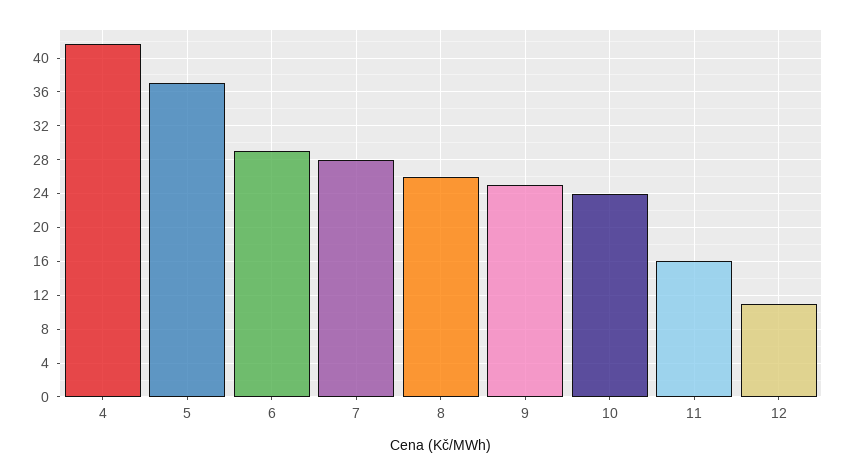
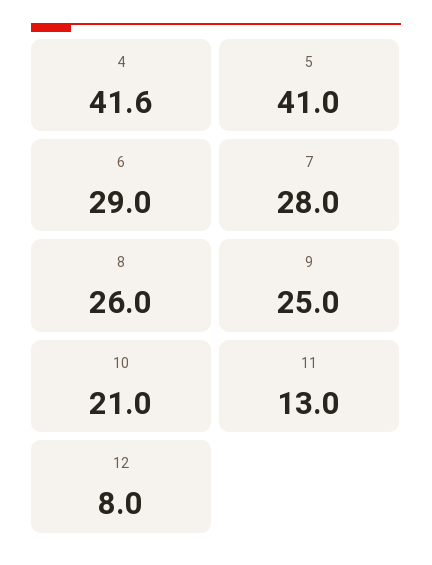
  {
    "4": 41.6,
-   "5": 37,
+   "5": 41,
    "6": 29,
    "7": 28,
    "8": 26,
    "9": 25,
-   "10": 24,
+   "10": 21,
-   "11": 16,
+   "11": 13,
-   "12": 11
+   "12": 8
  }

